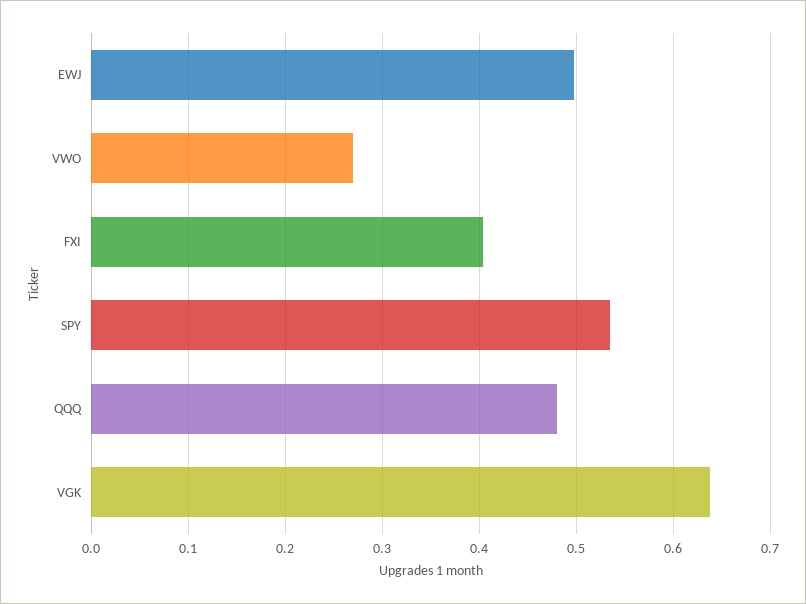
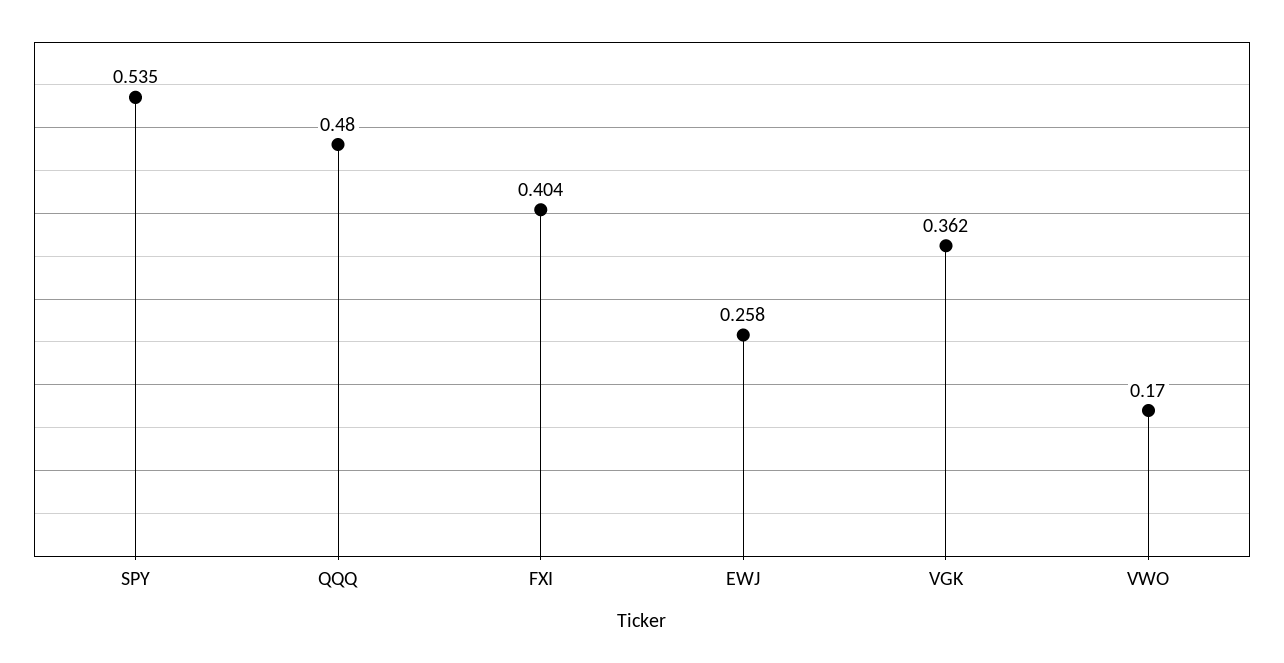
  {
-   "EWJ": 0.5,
+   "EWJ": 0.258,
-   "VWO": 0.27,
+   "VWO": 0.17,
    "FXI": 0.404,
    "SPY": 0.535,
    "QQQ": 0.48,
-   "VGK": 0.64
+   "VGK": 0.362
  }

